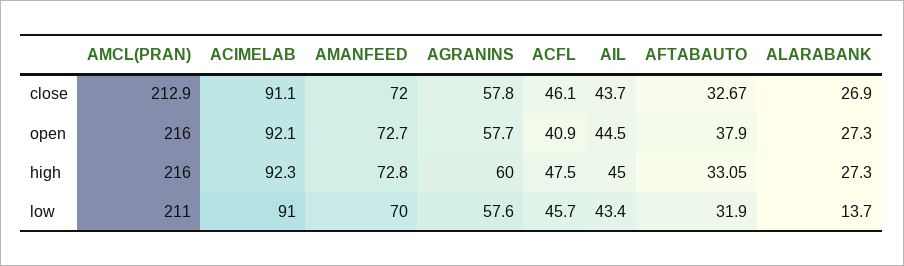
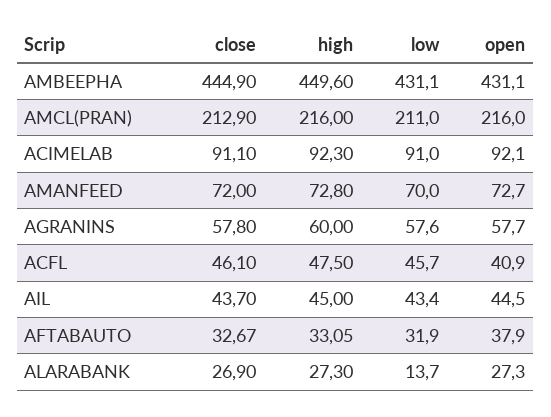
  {
    "AMCL(PRAN)": {
      "close": 212.9,
      "open": 216,
      "high": 216,
      "low": 211
    },
    "ACIMELAB": {
      "close": 91.1,
      "open": 92.1,
      "high": 92.3,
      "low": 91
    },
    "AMANFEED": {
      "close": 72,
      "open": 72.7,
      "high": 72.8,
      "low": 70
    },
    "AGRANINS": {
      "close": 57.8,
      "open": 57.7,
      "high": 60,
      "low": 57.6
    },
    "ACFL": {
      "close": 46.1,
      "open": 40.9,
      "high": 47.5,
      "low": 45.7
    },
    "AIL": {
      "close": 43.7,
      "open": 44.5,
      "high": 45,
      "low": 43.4
    },
    "AFTABAUTO": {
      "close": 32.67,
      "open": 37.9,
      "high": 33.05,
      "low": 31.9
    },
    "ALARABANK": {
      "close": 26.9,
      "open": 27.3,
      "high": 27.3,
      "low": 13.7
-   }
+   },
+   "AMBEEPHA": {
+     "close": 444.9,
+     "high": 449.6,
+     "low": 431.1,
+     "open": 431.1
+   }
  }

